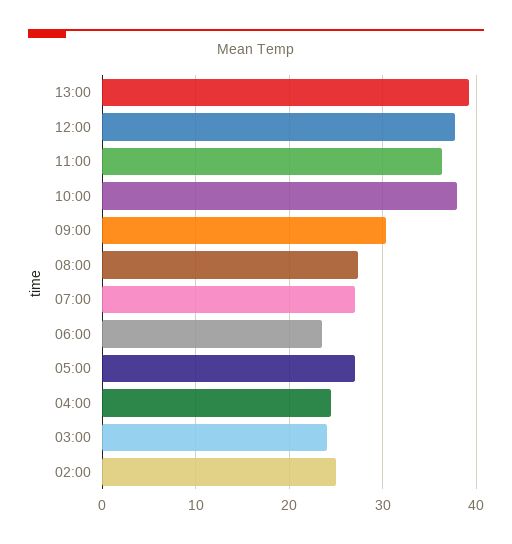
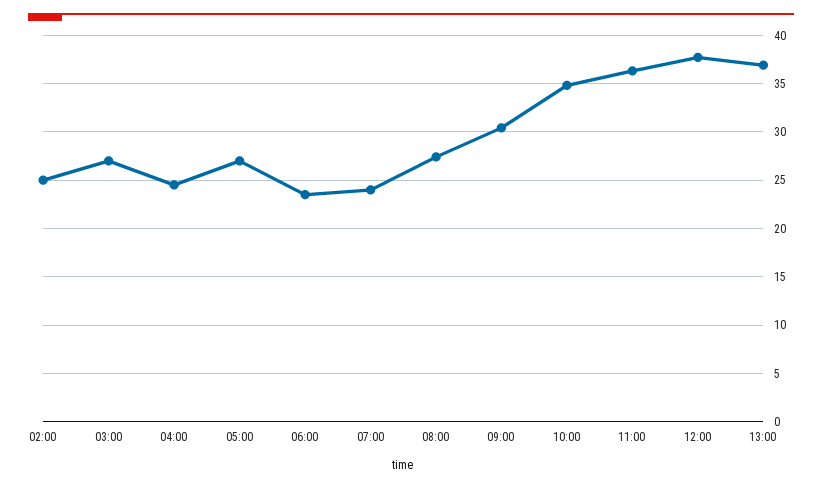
  {
-   "13:00": 39,
+   "13:00": 37,
    "12:00": 38,
    "11:00": 36,
-   "10:00": 38,
+   "10:00": 35,
    "09:00": 30,
    "08:00": 27,
-   "07:00": 27,
+   "07:00": 24,
    "06:00": 24,
    "05:00": 27,
    "04:00": 25,
-   "03:00": 24,
+   "03:00": 27,
    "02:00": 25
  }

